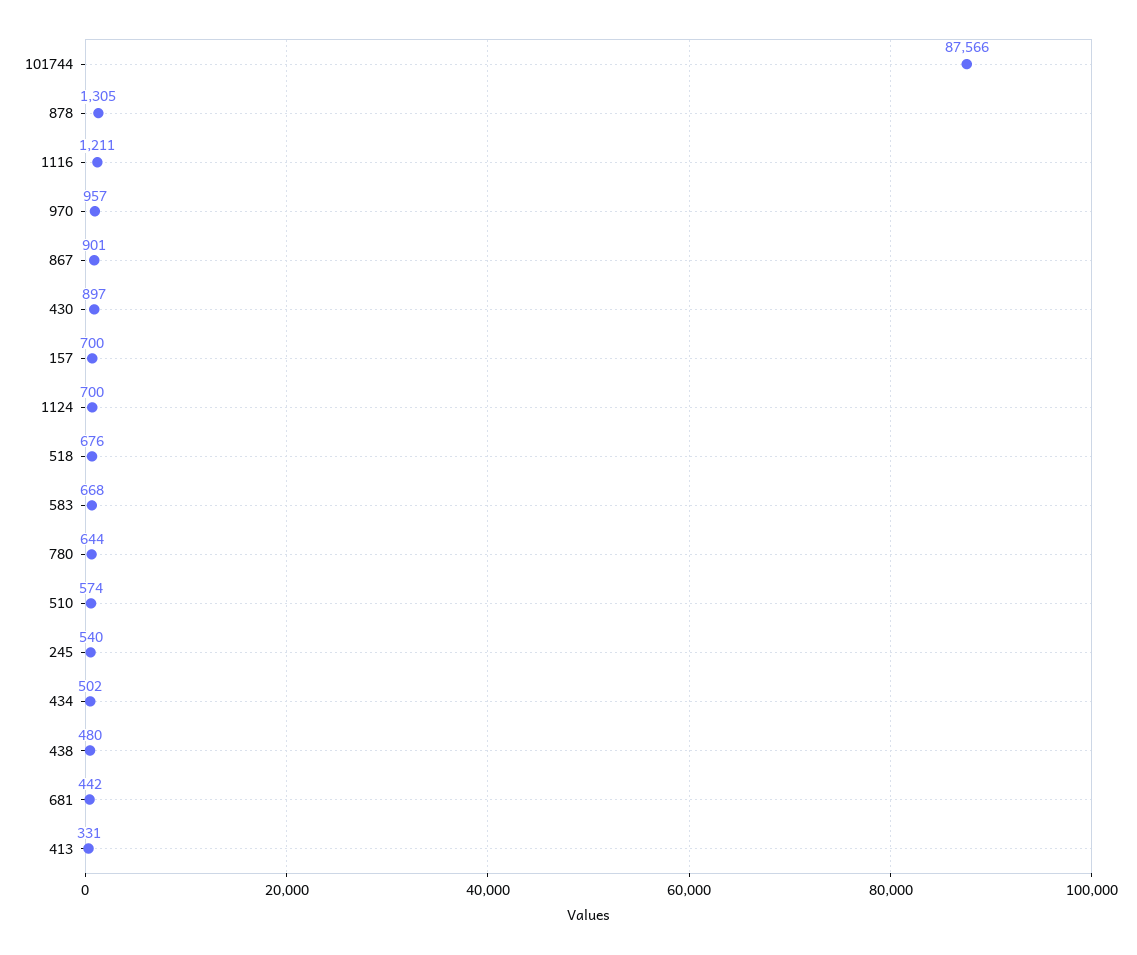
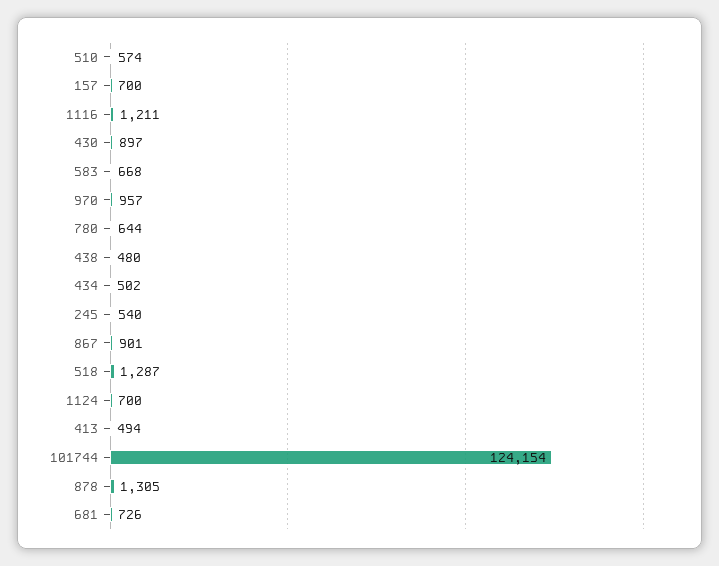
  {
-   "101744": 87566,
+   "101744": 124154,
    "878": 1305,
    "1116": 1211,
    "970": 957,
    "867": 901,
    "430": 897,
    "157": 700,
    "1124": 700,
-   "518": 676,
+   "518": 1287,
    "583": 668,
    "780": 644,
    "510": 574,
    "245": 540,
    "434": 502,
    "438": 480,
-   "681": 442,
+   "681": 726,
-   "413": 331
+   "413": 494
  }

